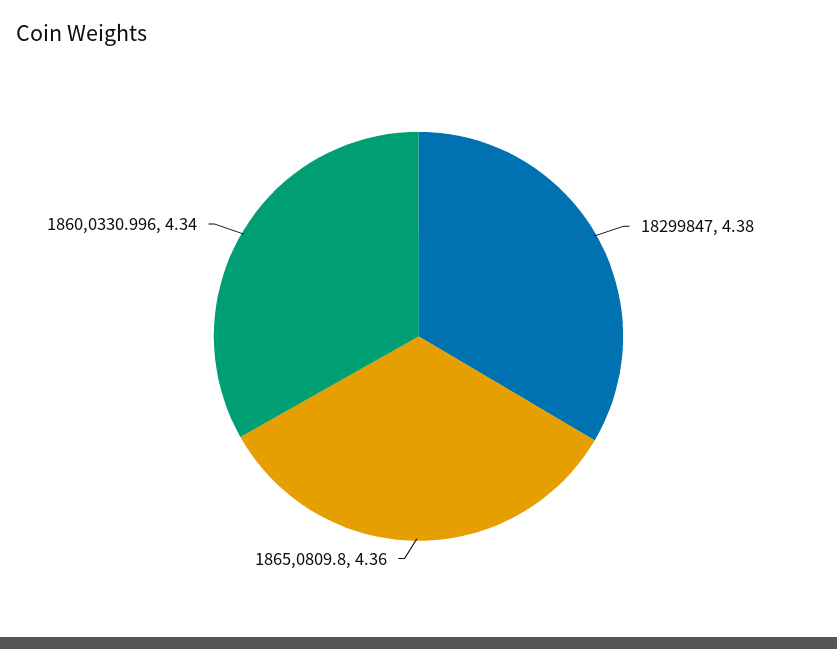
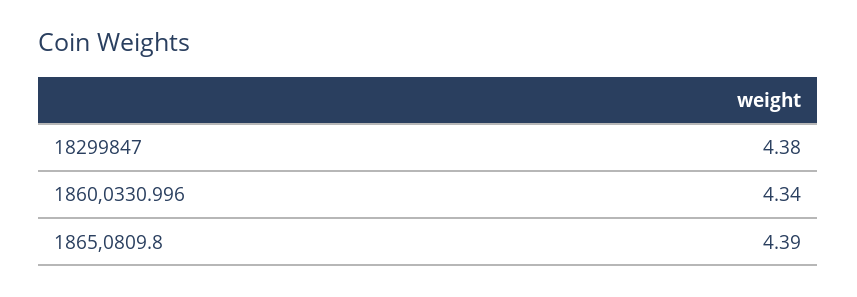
  {
    "18299847": 4.38,
-   "1865,0809.8": 4.36,
+   "1865,0809.8": 4.39,
    "1860,0330.996": 4.34
  }

